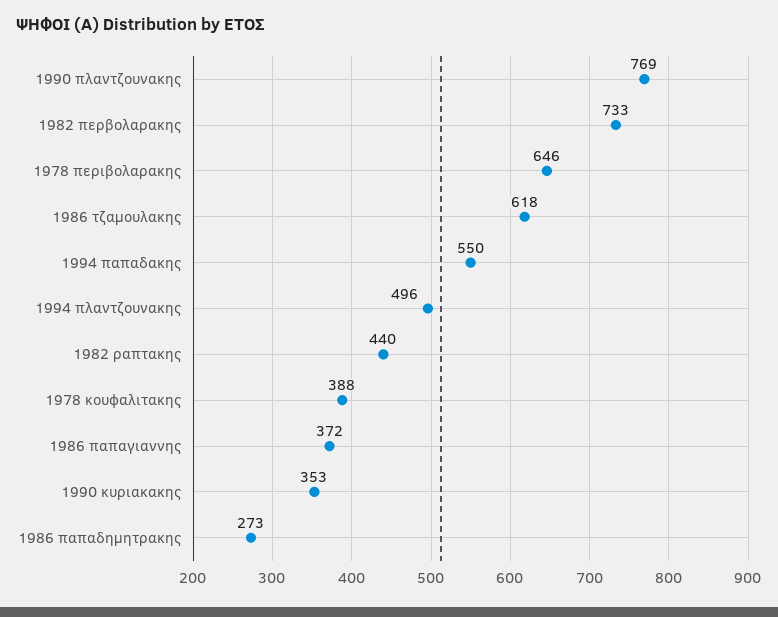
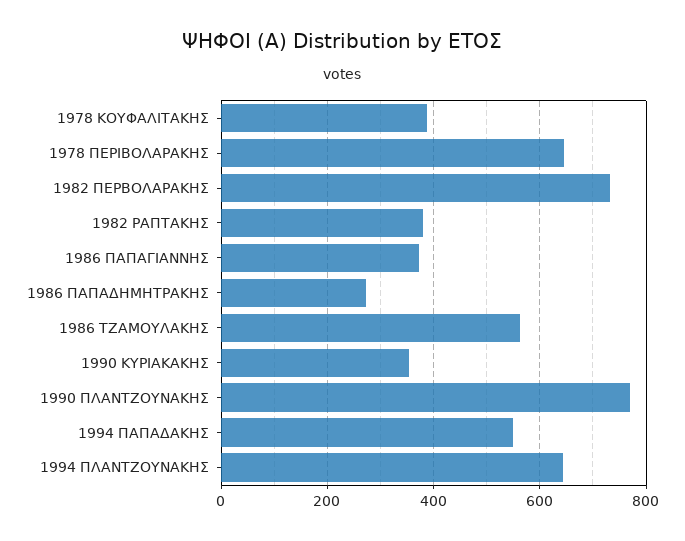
  {
    "1990 πλαντζουνακης": 769,
    "1982 περβολαρακης": 733,
    "1978 περιβολαρακης": 646,
-   "1986 τζαμουλακης": 618,
+   "1986 τζαμουλακης": 560,
    "1994 παπαδακης": 550,
-   "1994 πλαντζουνακης": 496,
+   "1994 πλαντζουνακης": 640,
-   "1982 ραπτακης": 440,
+   "1982 ραπτακης": 380,
    "1978 κουφαλιτακης": 388,
    "1986 παπαγιαννης": 372,
    "1990 κυριακακης": 353,
    "1986 παπαδημητρακης": 273
  }

